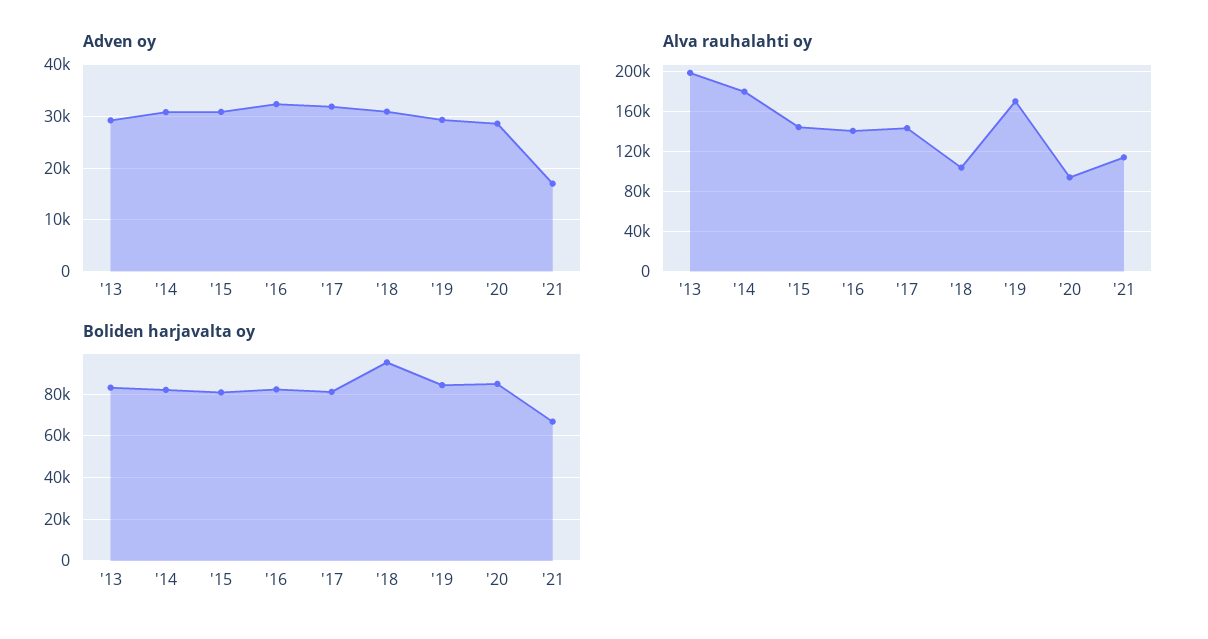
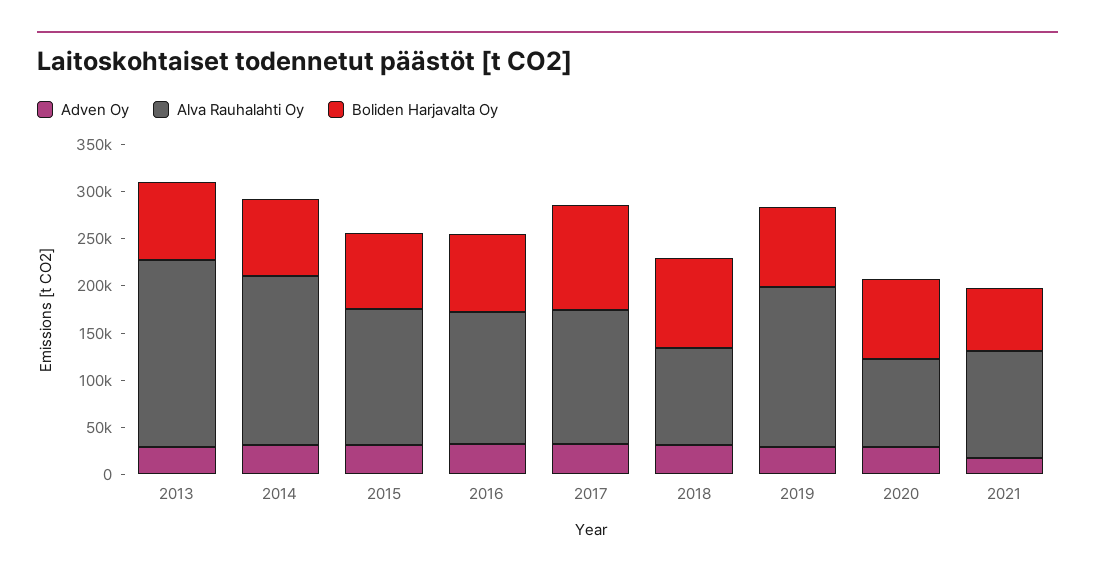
  {
    "Adven oy": {
      "'13": 30000,
      "'14": 30000,
      "'15": 30000,
      "'16": 32000,
      "'17": 32000,
      "'18": 30000,
      "'19": 30000,
      "'20": 28000,
      "'21": 16000
    },
    "Alva rauhalahti oy": {
      "'13": 200000,
      "'14": 180000,
      "'15": 140000,
      "'16": 140000,
      "'17": 140000,
      "'18": 100000,
      "'19": 170000,
      "'20": 90000,
      "'21": 110000
    },
    "Boliden harjavalta oy": {
      "'13": 85000,
      "'14": 80000,
      "'15": 80000,
      "'16": 80000,
-     "'17": 80000,
+     "'17": 110000,
      "'18": 95000,
      "'19": 85000,
      "'20": 85000,
      "'21": 65000
    }
  }

